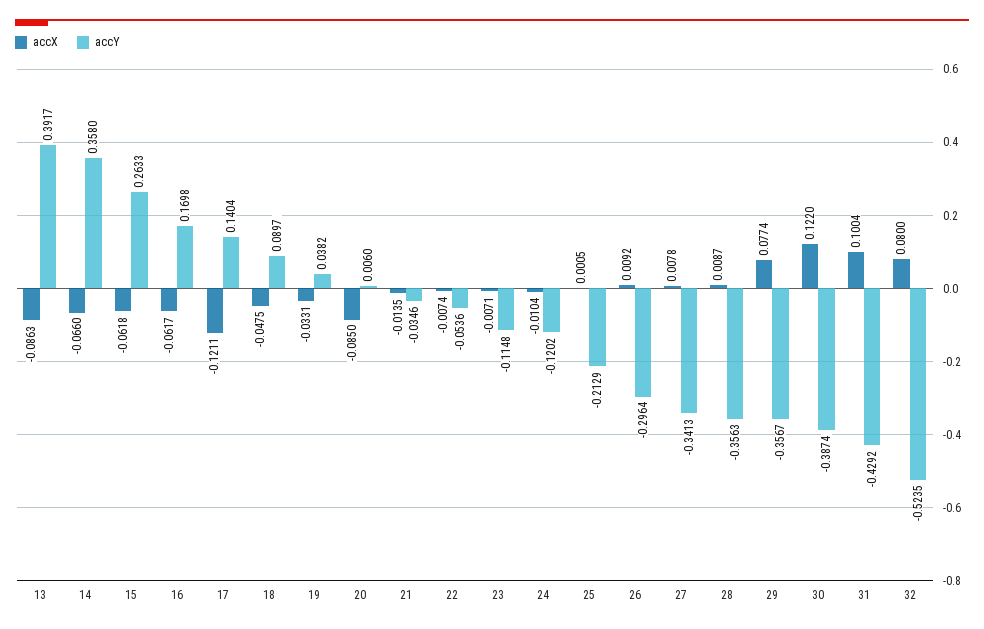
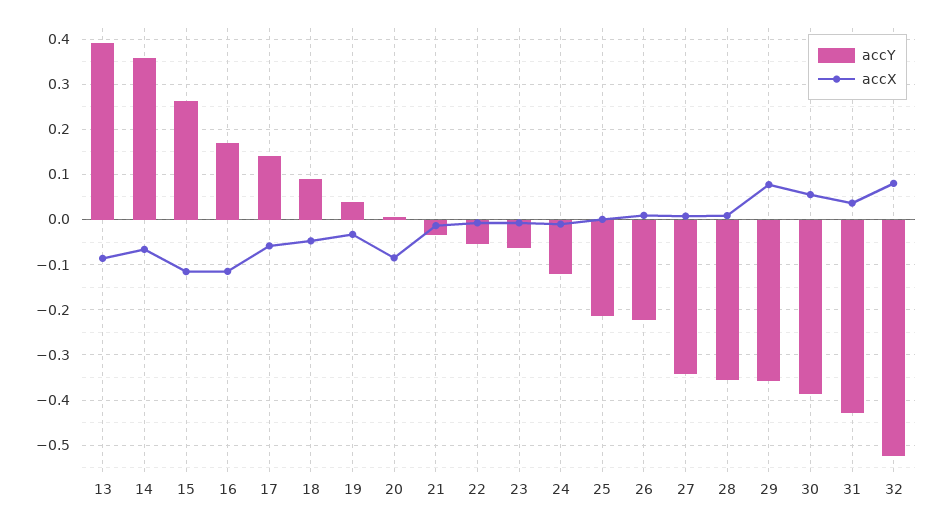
  {
    "accX": {
      "13": -0.0863,
      "14": -0.066,
-     "15": -0.0618,
+     "15": -0.12,
-     "16": -0.0617,
+     "16": -0.12,
-     "17": -0.1211,
+     "17": -0.06,
      "18": -0.0475,
      "19": -0.0331,
      "20": -0.085,
      "21": -0.0135,
      "22": -0.0074,
      "23": -0.0071,
      "24": -0.0104,
      "25": 0.0005,
      "26": 0.0092,
      "27": 0.0078,
      "28": 0.0087,
      "29": 0.0774,
-     "30": 0.122,
+     "30": 0.06,
-     "31": 0.1004,
+     "31": 0.04,
      "32": 0.08
    },
    "accY": {
      "13": 0.3917,
      "14": 0.358,
      "15": 0.2633,
      "16": 0.1698,
      "17": 0.1404,
      "18": 0.0897,
      "19": 0.0382,
      "20": 0.006,
      "21": -0.0346,
      "22": -0.0536,
-     "23": -0.1148,
+     "23": -0.06,
      "24": -0.1202,
      "25": -0.2129,
-     "26": -0.2964,
+     "26": -0.22,
      "27": -0.3413,
      "28": -0.3563,
      "29": -0.3567,
      "30": -0.3874,
      "31": -0.4292,
      "32": -0.5235
    }
  }

